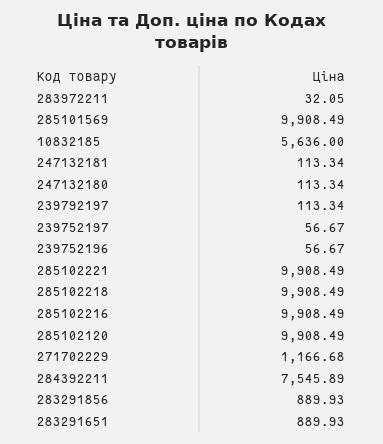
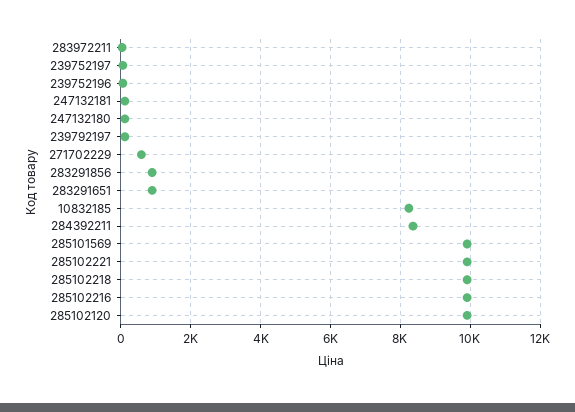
  {
    "283972211": 32.05,
    "285101569": 9908.49,
-   "10832185": 5636,
+   "10832185": 8200,
    "247132181": 113.34,
    "247132180": 113.34,
    "239792197": 113.34,
    "239752197": 56.67,
    "239752196": 56.67,
    "285102221": 9908.49,
    "285102218": 9908.49,
    "285102216": 9908.49,
    "285102120": 9908.49,
-   "271702229": 1166.68,
+   "271702229": 600,
-   "284392211": 7545.89,
+   "284392211": 8400,
    "283291856": 889.93,
    "283291651": 889.93
  }

